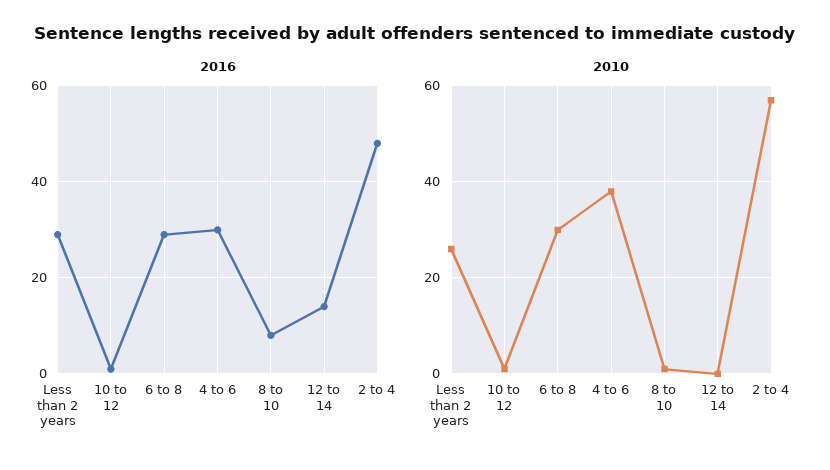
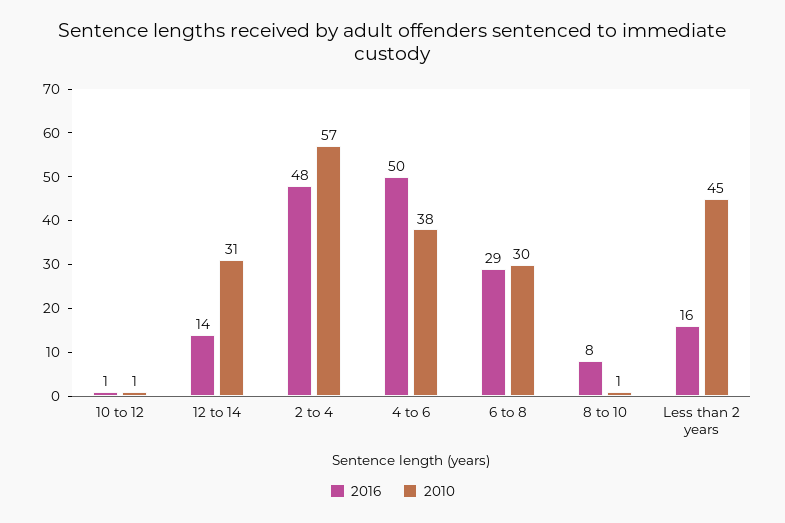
  {
    "2016": {
-     "Less than 2 years": 30,
+     "Less than 2 years": 16,
      "10 to 12": 1,
      "6 to 8": 29,
-     "4 to 6": 30,
+     "4 to 6": 50,
      "8 to 10": 8,
      "12 to 14": 14,
      "2 to 4": 48
    },
    "2010": {
-     "Less than 2 years": 25,
+     "Less than 2 years": 45,
      "10 to 12": 1,
      "6 to 8": 30,
      "4 to 6": 38,
      "8 to 10": 1,
-     "12 to 14": 0,
+     "12 to 14": 31,
      "2 to 4": 57
    }
  }

